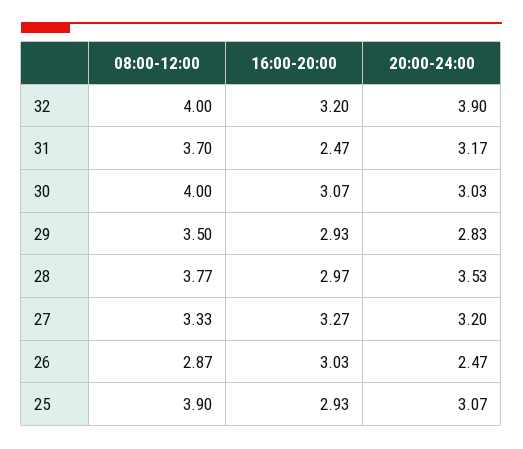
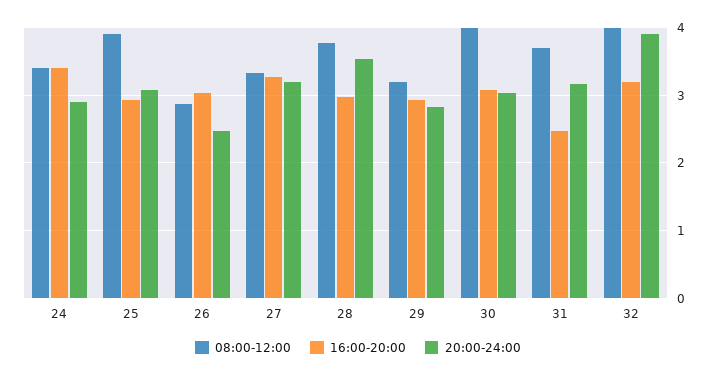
  {
    "08:00-12:00": {
      "32": 4,
      "31": 3.7,
      "30": 4,
-     "29": 3.5,
+     "29": 3.2,
      "28": 3.77,
      "27": 3.33,
      "26": 2.87,
-     "25": 3.9
+     "25": 3.9,
+     "24": 3.4
    },
    "16:00-20:00": {
      "32": 3.2,
      "31": 2.47,
      "30": 3.07,
      "29": 2.93,
      "28": 2.97,
      "27": 3.27,
      "26": 3.03,
-     "25": 2.93
+     "25": 2.93,
+     "24": 3.4
    },
    "20:00-24:00": {
      "32": 3.9,
      "31": 3.17,
      "30": 3.03,
      "29": 2.83,
      "28": 3.53,
      "27": 3.2,
      "26": 2.47,
-     "25": 3.07
+     "25": 3.07,
+     "24": 2.9
    }
  }

